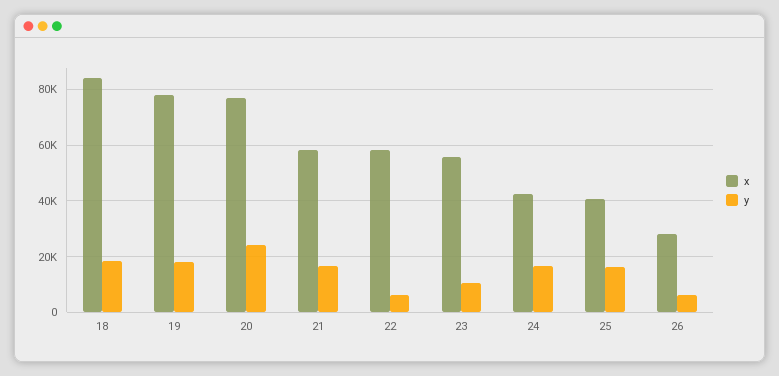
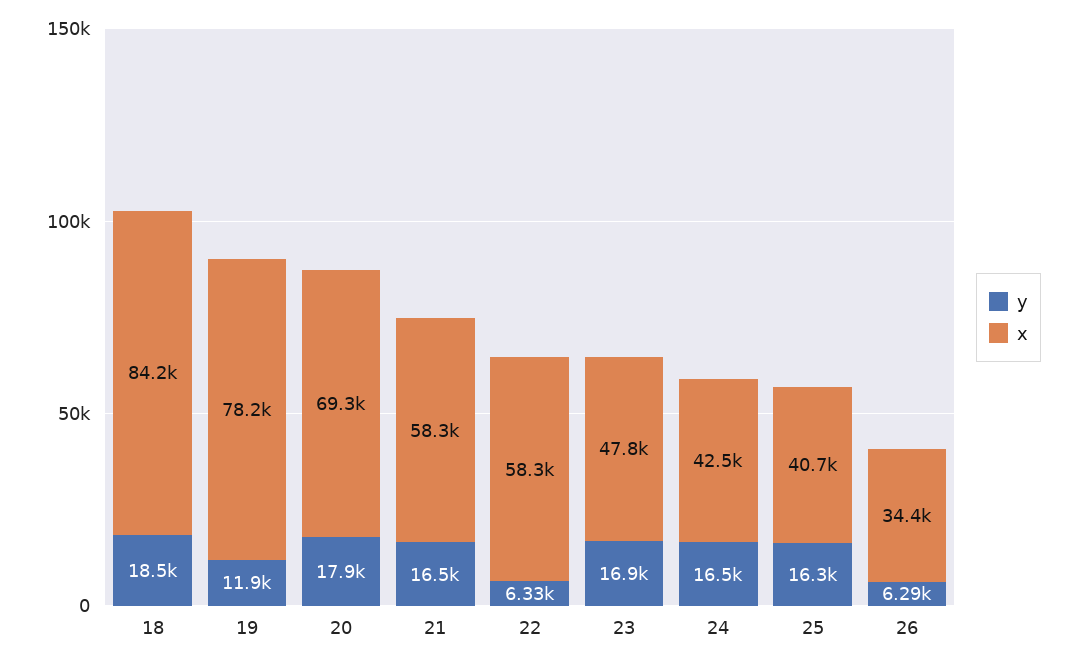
  {
    "x": {
      "18": 84200,
      "19": 78200,
-     "20": 77500,
+     "20": 69300,
      "21": 58300,
      "22": 58300,
-     "23": 55000,
+     "23": 47800,
      "24": 42500,
      "25": 40700,
-     "26": 27500
+     "26": 34400
    },
    "y": {
      "18": 18500,
-     "19": 17500,
+     "19": 11900,
-     "20": 25000,
+     "20": 17900,
      "21": 16500,
      "22": 6330,
-     "23": 10000,
+     "23": 16900,
      "24": 16500,
      "25": 16300,
      "26": 6290
    }
  }

